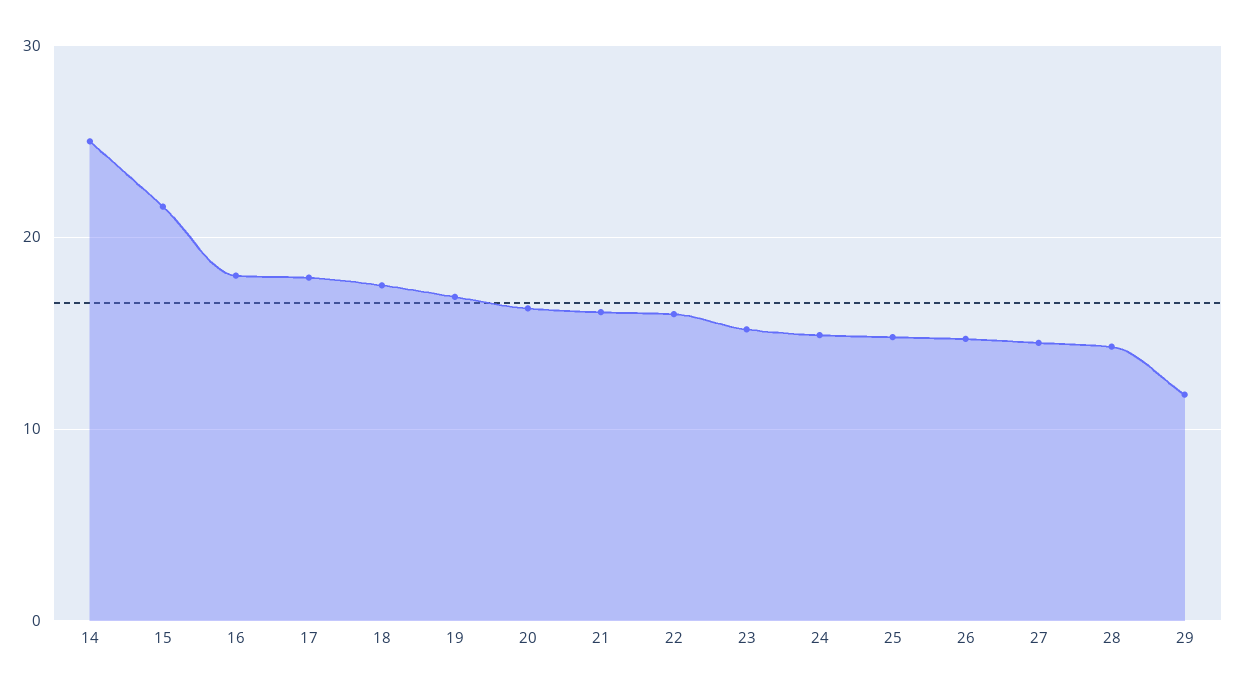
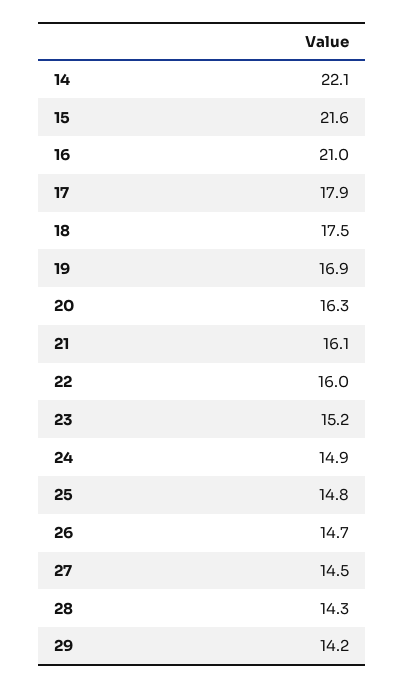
  {
-   "14": 25,
+   "14": 22.1,
    "15": 21.6,
-   "16": 18,
+   "16": 21,
    "17": 17.9,
    "18": 17.5,
    "19": 16.9,
    "20": 16.3,
    "21": 16.1,
    "22": 16,
    "23": 15.2,
    "24": 14.9,
    "25": 14.8,
    "26": 14.7,
    "27": 14.5,
    "28": 14.3,
-   "29": 12
+   "29": 14.2
  }

